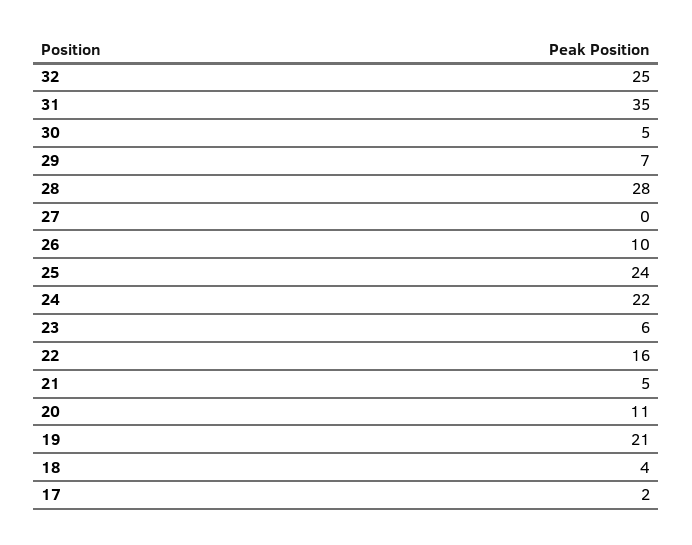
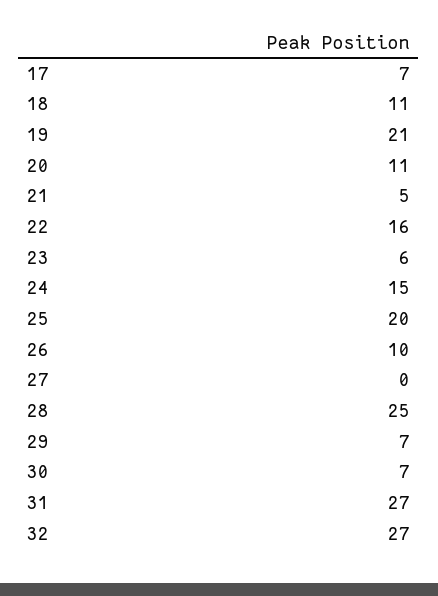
  {
-   "32": 25,
+   "32": 27,
-   "31": 35,
+   "31": 27,
-   "30": 5,
+   "30": 7,
    "29": 7,
-   "28": 28,
+   "28": 25,
    "27": 0,
    "26": 10,
-   "25": 24,
+   "25": 20,
-   "24": 22,
+   "24": 15,
    "23": 6,
    "22": 16,
    "21": 5,
    "20": 11,
    "19": 21,
-   "18": 4,
+   "18": 11,
-   "17": 2
+   "17": 7
  }

